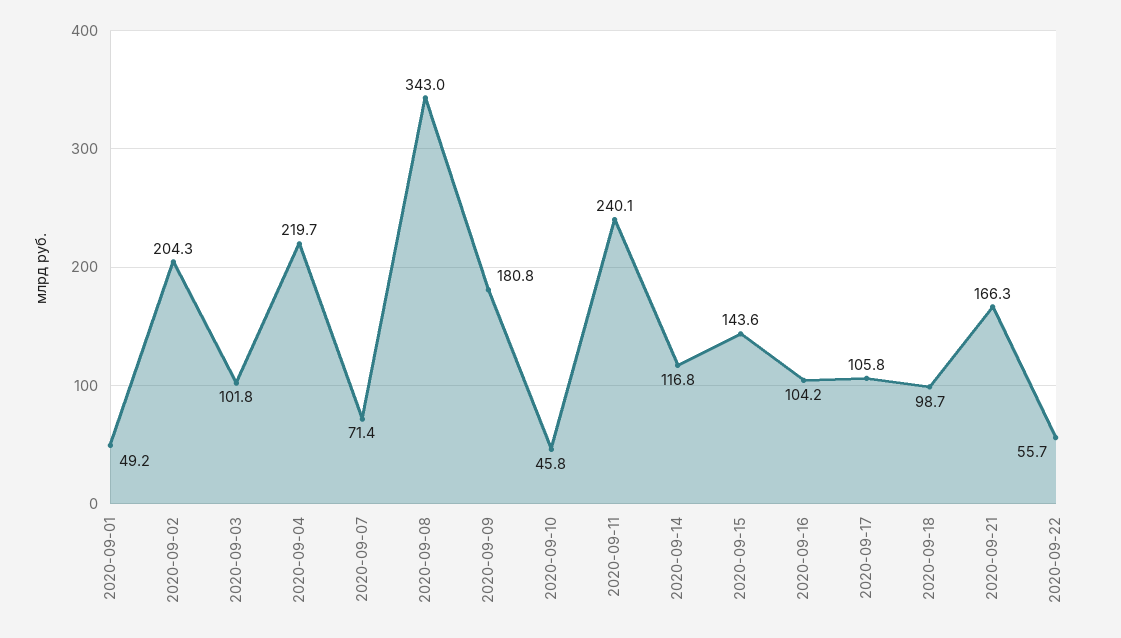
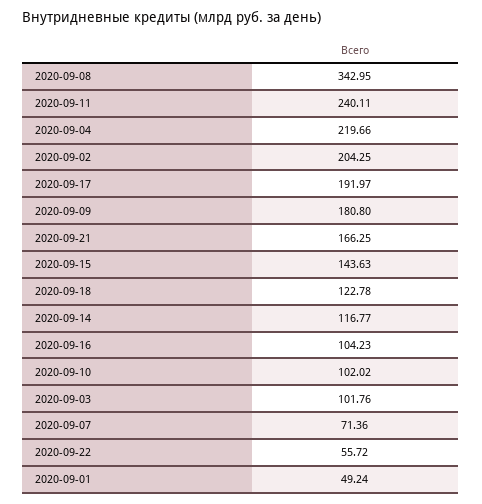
  {
    "2020-09-01": 49.24,
    "2020-09-02": 204.25,
    "2020-09-03": 101.76,
    "2020-09-04": 219.66,
    "2020-09-07": 71.36,
    "2020-09-08": 342.95,
    "2020-09-09": 180.8,
-   "2020-09-10": 45.8,
+   "2020-09-10": 102.02,
    "2020-09-11": 240.11,
    "2020-09-14": 116.77,
    "2020-09-15": 143.63,
    "2020-09-16": 104.23,
-   "2020-09-17": 105.8,
+   "2020-09-17": 191.97,
-   "2020-09-18": 98.7,
+   "2020-09-18": 122.78,
    "2020-09-21": 166.25,
    "2020-09-22": 55.72
  }

